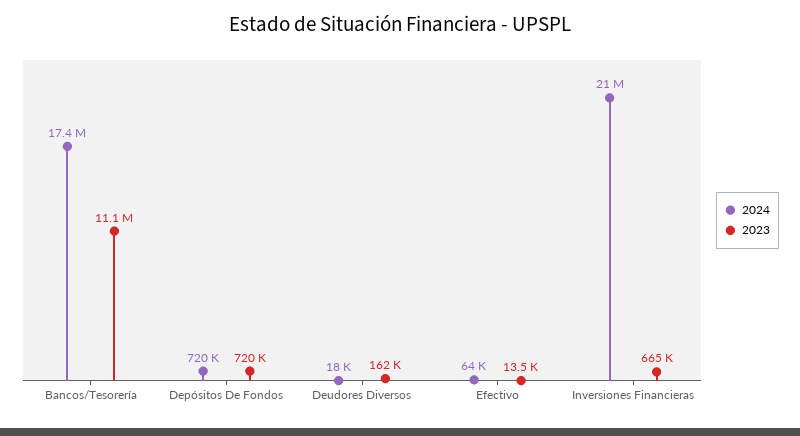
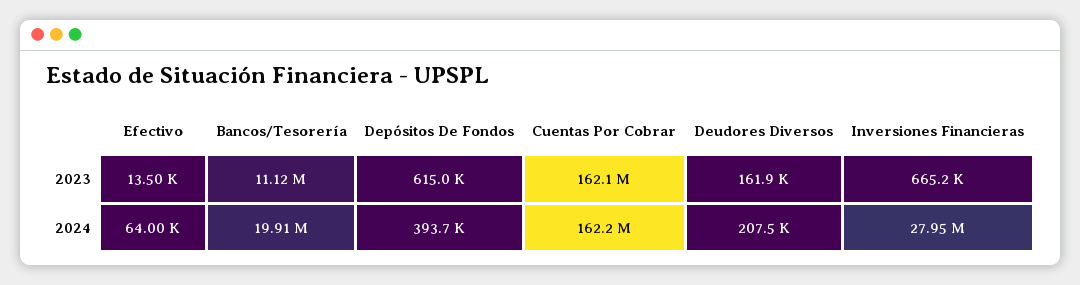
  {
    "2024": {
-     "Bancos/Tesorería": 17400000,
+     "Bancos/Tesorería": 19910000,
-     "Depósitos De Fondos": 720000,
+     "Depósitos De Fondos": 393700,
-     "Deudores Diversos": 18000,
+     "Deudores Diversos": 207500,
      "Efectivo": 64000,
-     "Inversiones Financieras": 21000000
+     "Inversiones Financieras": 27950000,
+     "Cuentas Por Cobrar": 162200000
    },
    "2023": {
      "Bancos/Tesorería": 11120000,
-     "Depósitos De Fondos": 720000,
+     "Depósitos De Fondos": 615000,
      "Deudores Diversos": 161900,
      "Efectivo": 13500,
-     "Inversiones Financieras": 665200
+     "Inversiones Financieras": 665200,
+     "Cuentas Por Cobrar": 162100000
    }
  }

